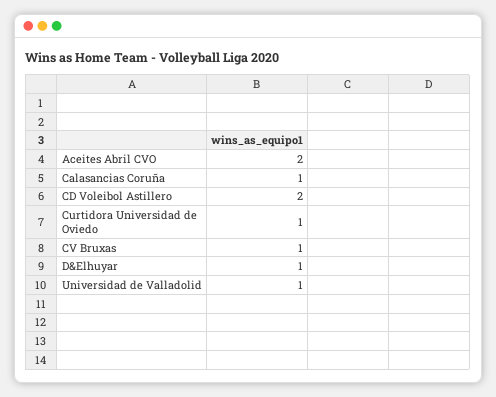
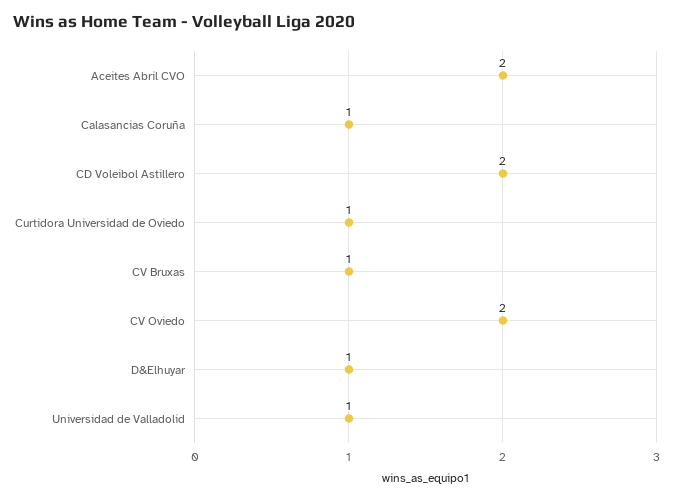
  {
    "Aceites Abril CVO": 2,
    "Calasancias Coruña": 1,
    "CD Voleibol Astillero": 2,
    "Curtidora Universidad de Oviedo": 1,
    "CV Bruxas": 1,
    "D&Elhuyar": 1,
-   "Universidad de Valladolid": 1
+   "Universidad de Valladolid": 1,
+   "CV Oviedo": 2
  }

